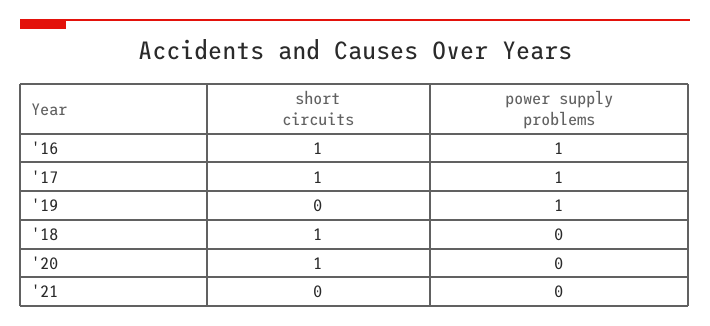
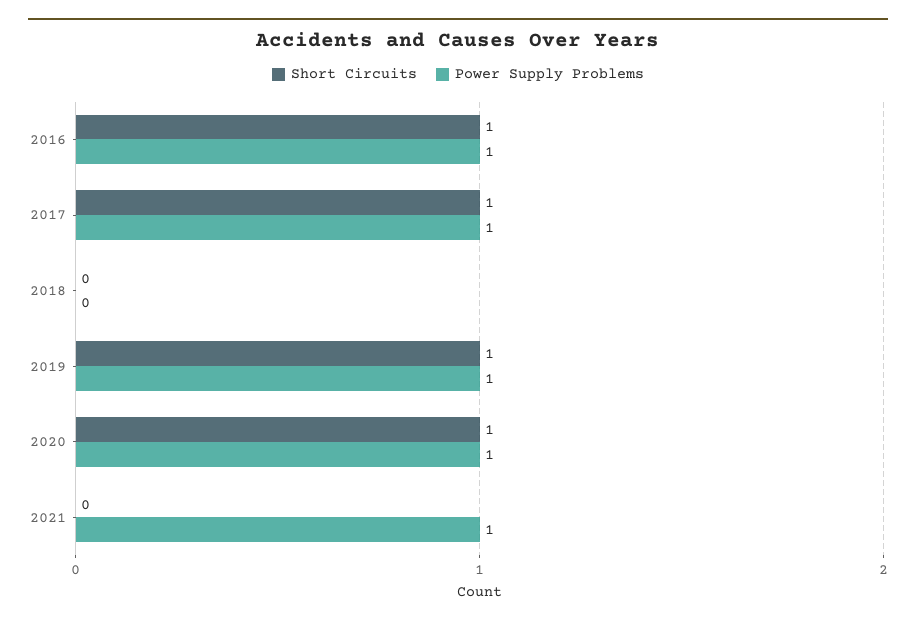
  {
    "short circuits": {
      "'16": 1,
      "'17": 1,
-     "'19": 0,
+     "'19": 1,
-     "'18": 1,
+     "'18": 0,
      "'20": 1,
      "'21": 0
    },
    "power supply problems": {
      "'16": 1,
      "'17": 1,
      "'19": 1,
      "'18": 0,
-     "'20": 0,
+     "'20": 1,
-     "'21": 0
+     "'21": 1
    }
  }

